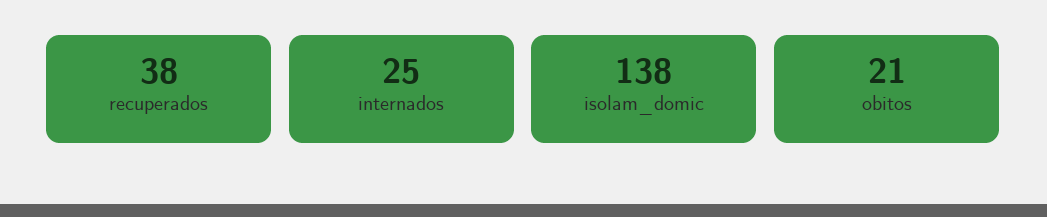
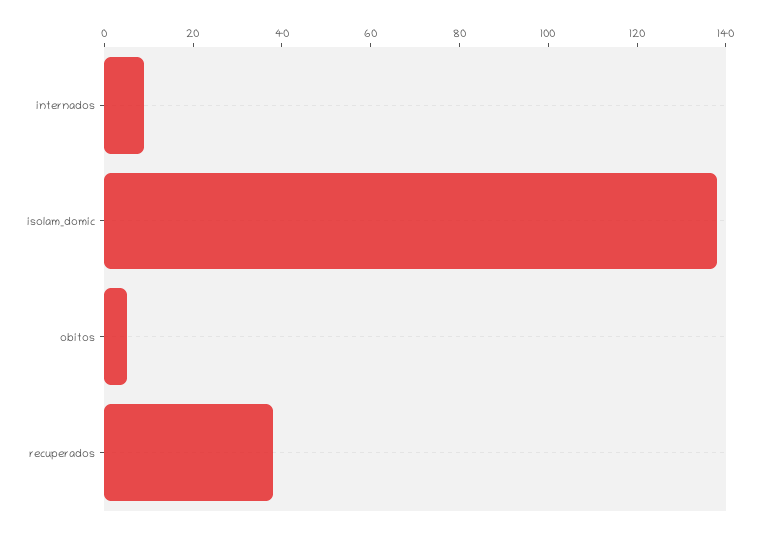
  {
    "recuperados": 38,
-   "internados": 25,
+   "internados": 10,
    "isolam_domic": 138,
-   "obitos": 21
+   "obitos": 5
  }

